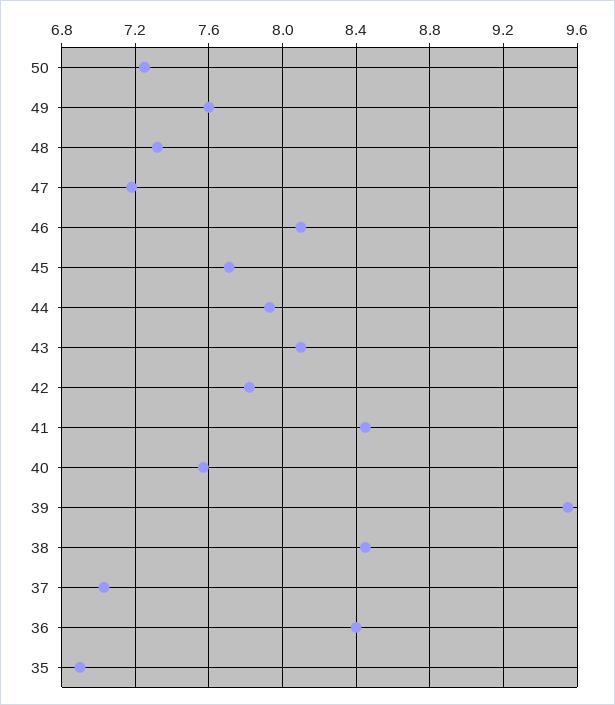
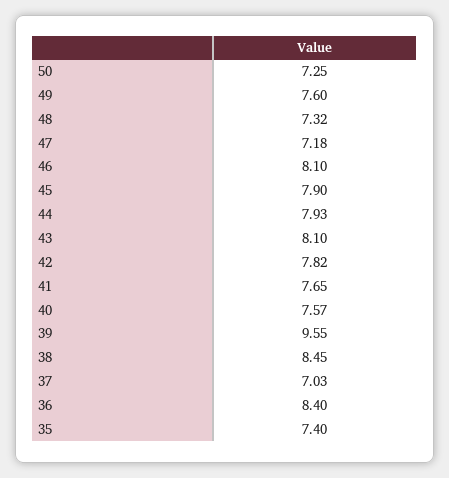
  {
    "50": 7.25,
    "49": 7.6,
    "48": 7.32,
    "47": 7.18,
    "46": 8.1,
-   "45": 7.7,
+   "45": 7.9,
    "44": 7.93,
    "43": 8.1,
    "42": 7.82,
-   "41": 8.45,
+   "41": 7.65,
    "40": 7.57,
    "39": 9.55,
    "38": 8.45,
    "37": 7.03,
    "36": 8.4,
-   "35": 6.9
+   "35": 7.4
  }

